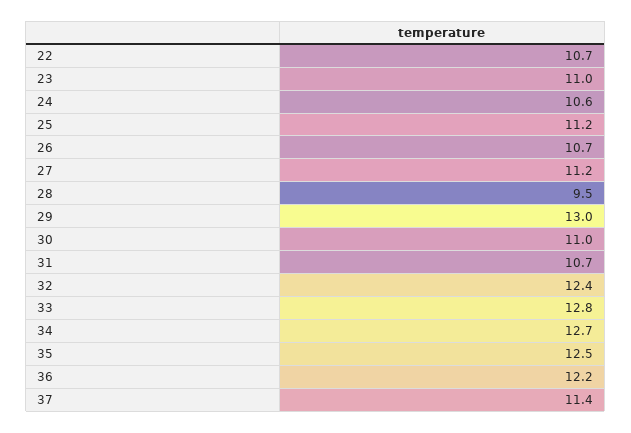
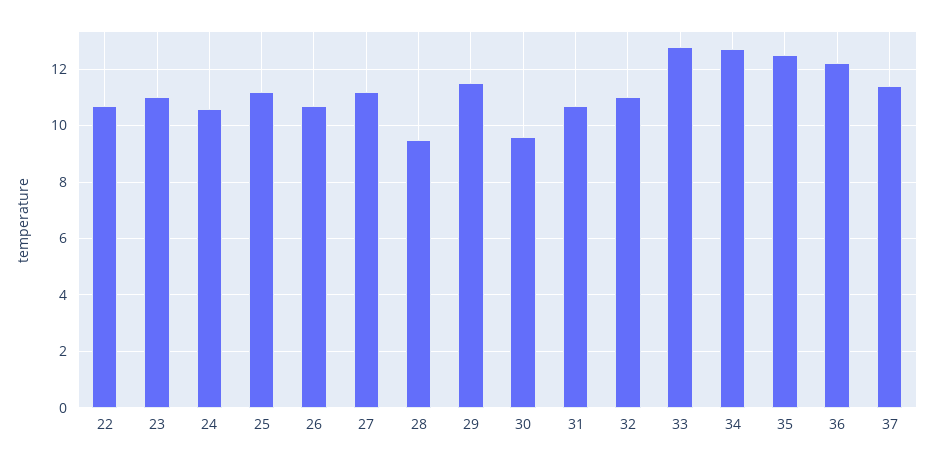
  {
    "22": 10.7,
    "23": 11,
    "24": 10.6,
    "25": 11.2,
    "26": 10.7,
    "27": 11.2,
    "28": 9.5,
-   "29": 13,
+   "29": 11.5,
-   "30": 11,
+   "30": 9.5,
    "31": 10.7,
-   "32": 12.4,
+   "32": 11,
    "33": 12.8,
    "34": 12.7,
    "35": 12.5,
    "36": 12.2,
    "37": 11.4
  }

